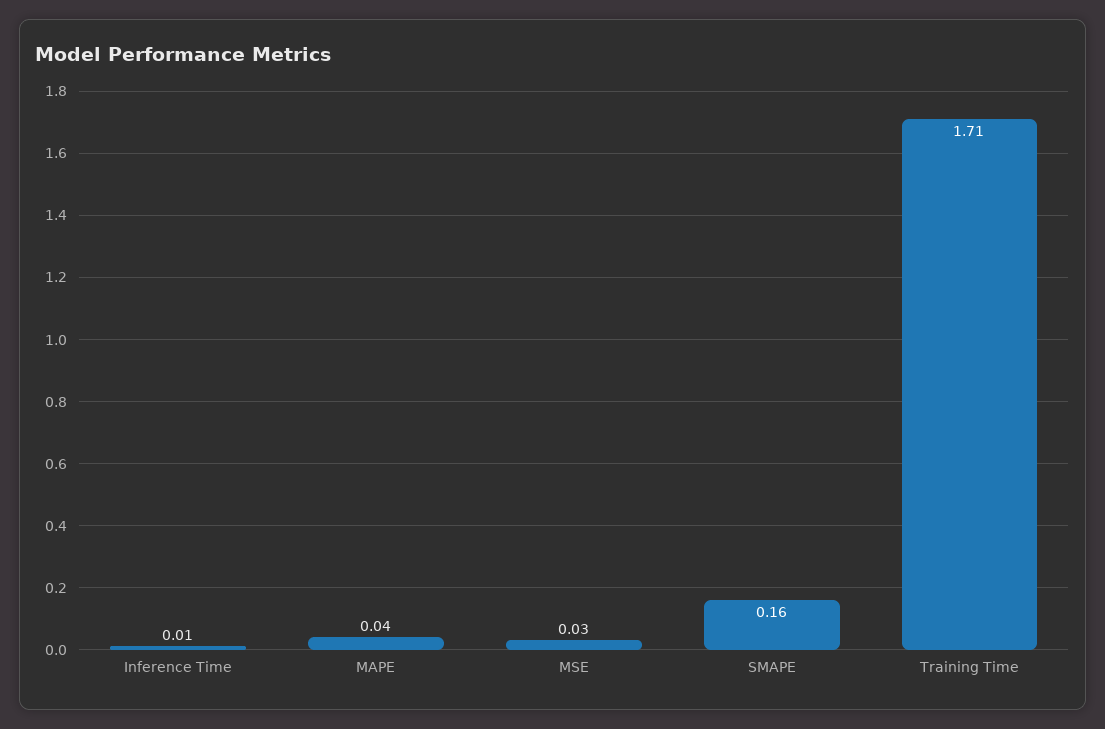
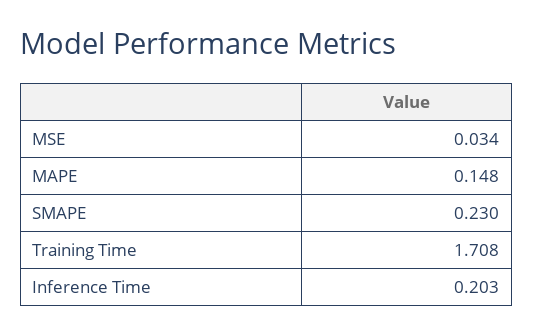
  {
-   "Inference Time": 0.01,
+   "Inference Time": 0.203,
-   "MAPE": 0.04,
+   "MAPE": 0.148,
    "MSE": 0.034,
-   "SMAPE": 0.16,
+   "SMAPE": 0.23,
    "Training Time": 1.708
  }

